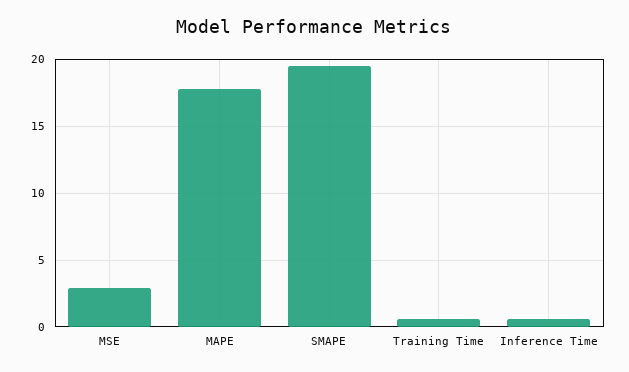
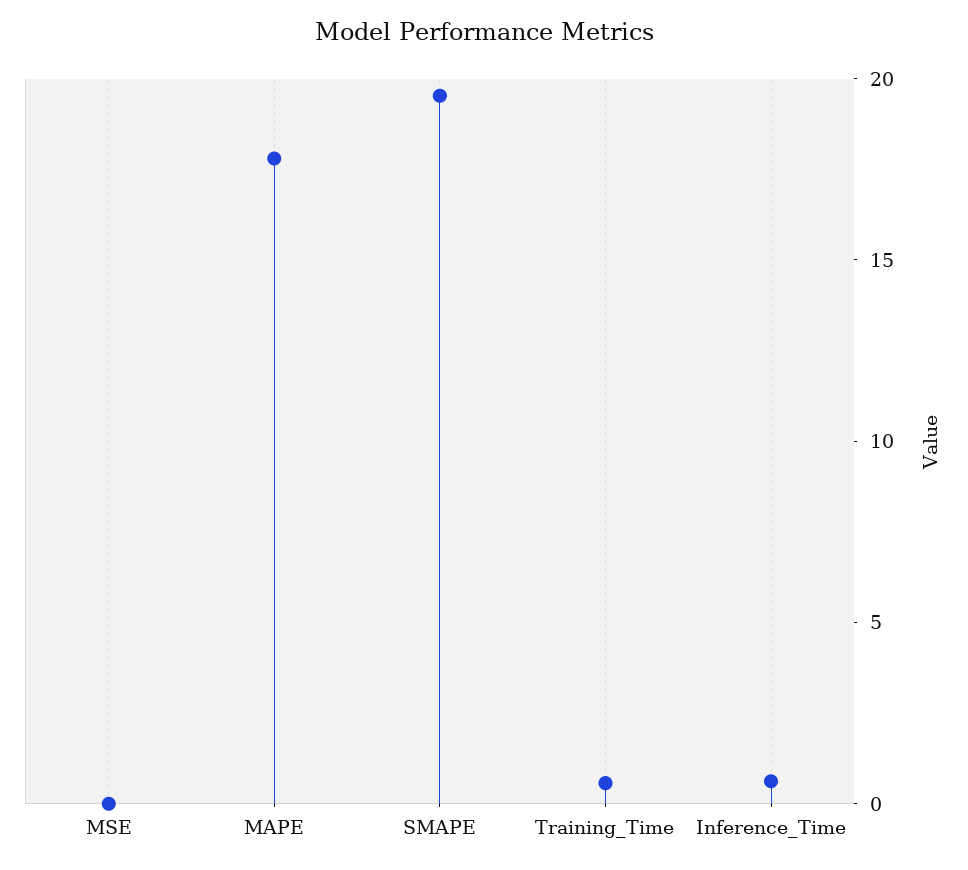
  {
-   "MSE": 3,
+   "MSE": 0,
    "MAPE": 18,
    "SMAPE": 19.5,
    "Training Time": 0.5,
    "Inference Time": 0.5
  }

